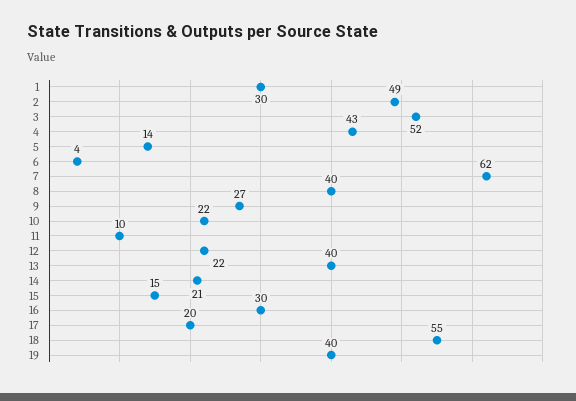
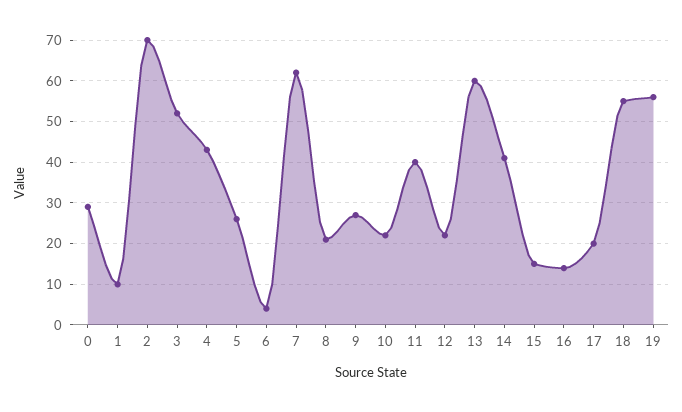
  {
-   "1": 30,
+   "1": 10,
-   "2": 49,
+   "2": 70,
    "3": 52,
    "4": 43,
-   "5": 14,
+   "5": 25,
    "6": 4,
    "7": 62,
-   "8": 40,
+   "8": 20,
    "9": 27,
    "10": 22,
-   "11": 10,
+   "11": 40,
    "12": 22,
-   "13": 40,
+   "13": 60,
-   "14": 21,
+   "14": 40,
    "15": 15,
-   "16": 30,
+   "16": 15,
    "17": 20,
    "18": 55,
-   "19": 40
+   "19": 55,
+   "0": 30
  }

